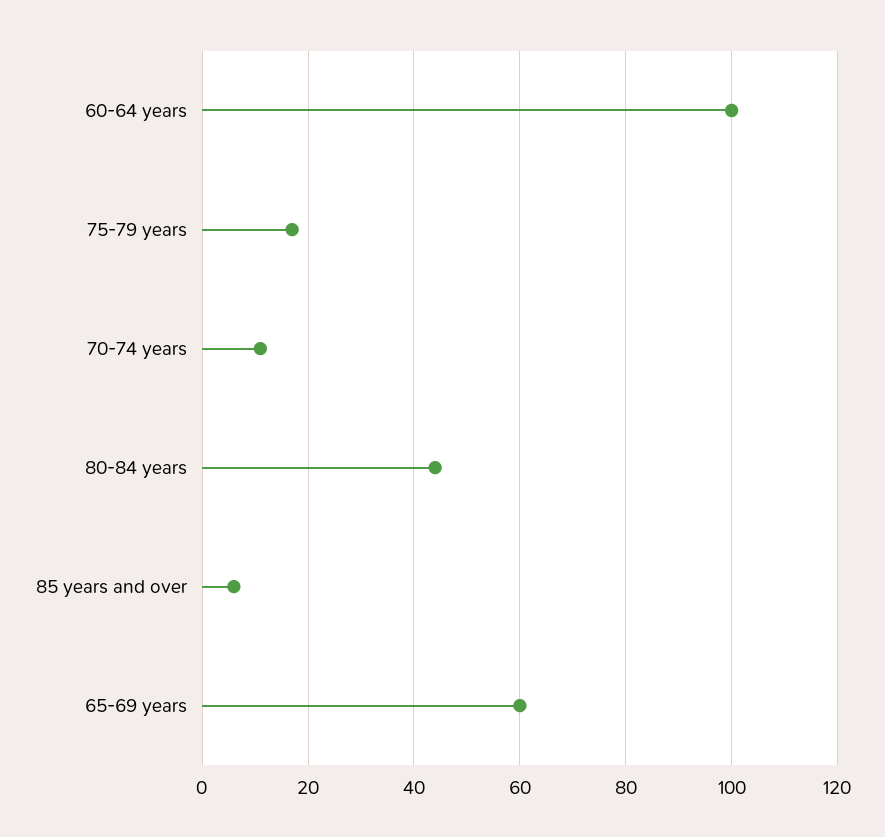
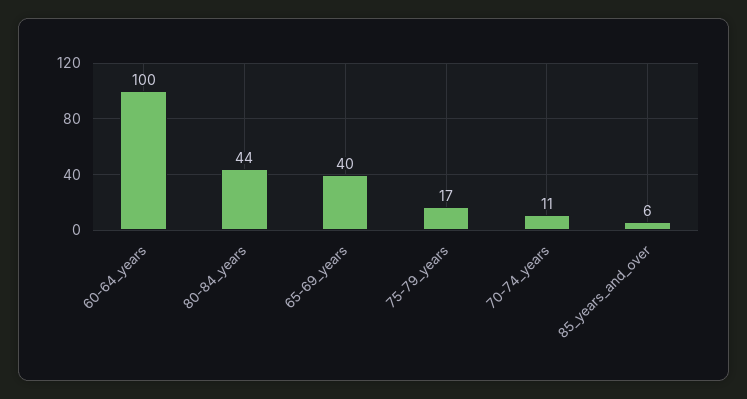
  {
    "60-64 years": 100,
    "75-79 years": 17,
    "70-74 years": 11,
    "80-84 years": 44,
    "85 years and over": 6,
-   "65-69 years": 60
+   "65-69 years": 40
  }

